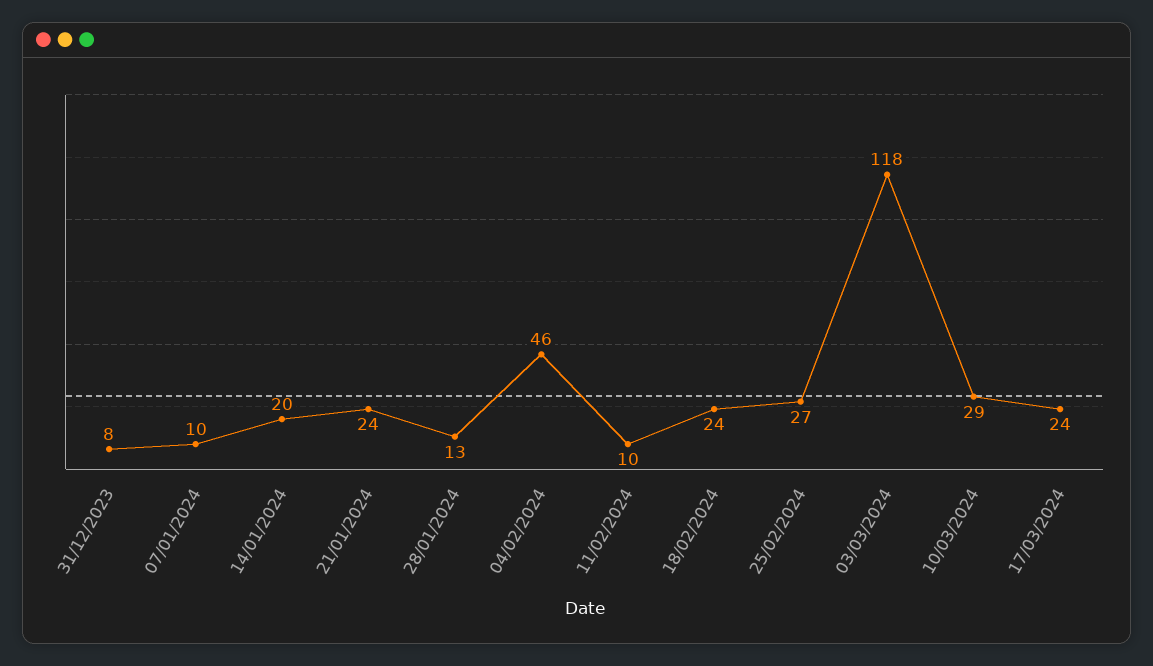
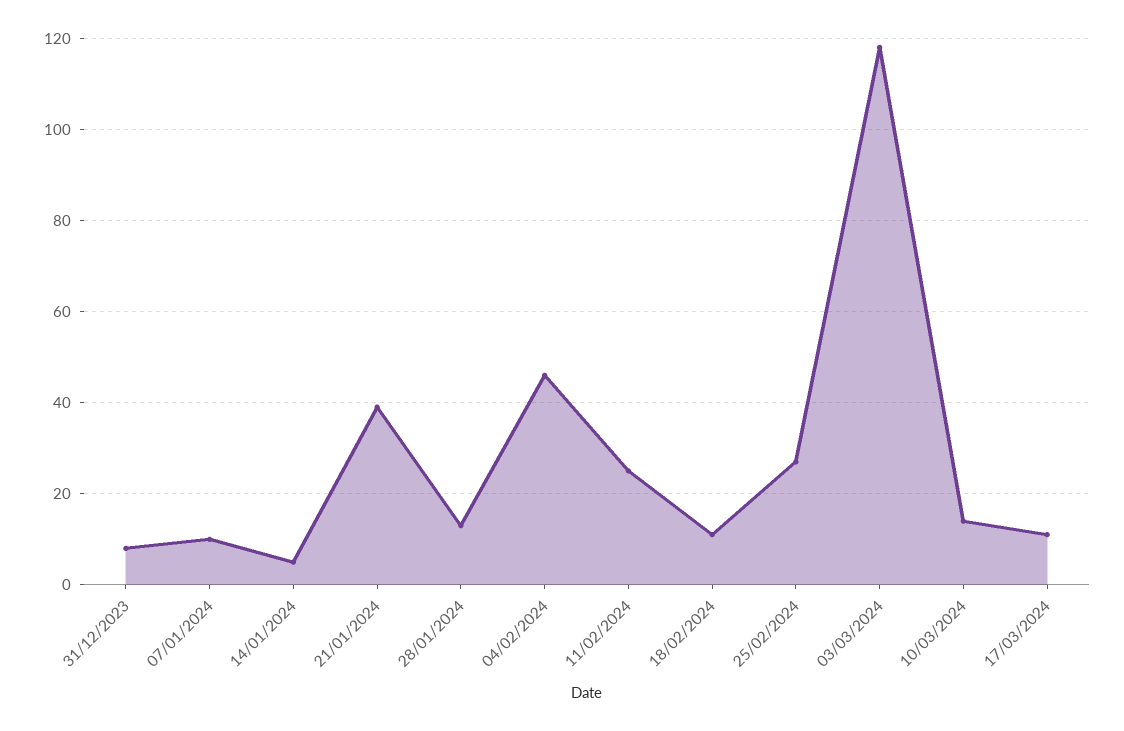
  {
    "31/12/2023": 8,
    "07/01/2024": 10,
-   "14/01/2024": 20,
+   "14/01/2024": 5,
-   "21/01/2024": 24,
+   "21/01/2024": 40,
    "28/01/2024": 13,
    "04/02/2024": 46,
-   "11/02/2024": 10,
+   "11/02/2024": 25,
-   "18/02/2024": 24,
+   "18/02/2024": 10,
    "25/02/2024": 27,
    "03/03/2024": 118,
-   "10/03/2024": 29,
+   "10/03/2024": 15,
-   "17/03/2024": 24
+   "17/03/2024": 10
  }

